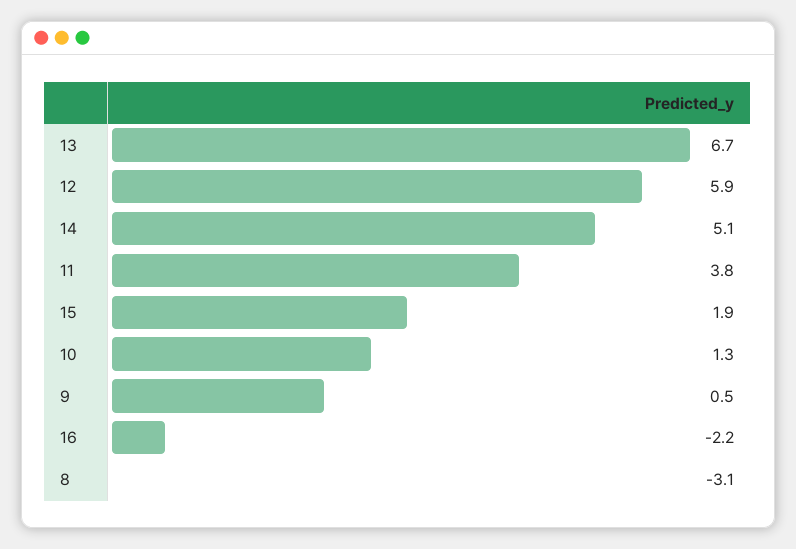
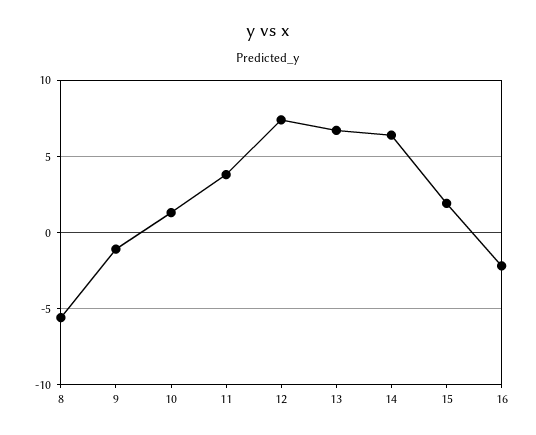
  {
    "13": 6.7,
-   "12": 5.9,
+   "12": 7.5,
-   "14": 5.1,
+   "14": 6.5,
    "11": 3.8,
    "15": 1.9,
    "10": 1.3,
-   "9": 0.5,
+   "9": -1,
    "16": -2.2,
-   "8": -3.1
+   "8": -5.5
  }

